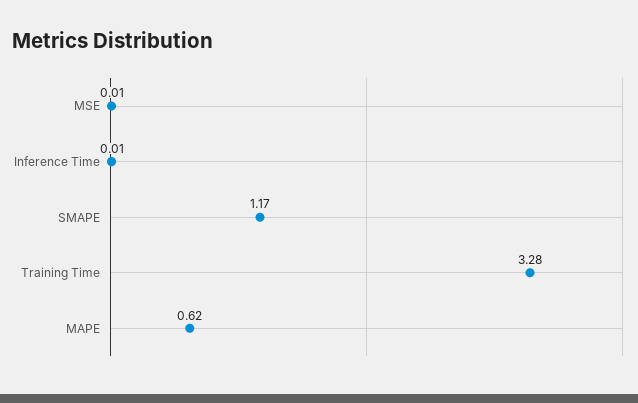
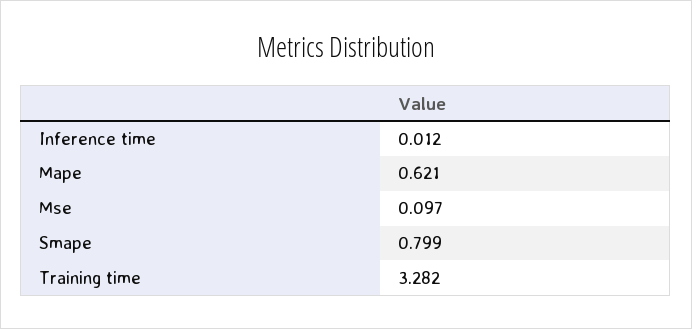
  {
-   "MSE": 0.01,
+   "MSE": 0.097,
    "Inference Time": 0.012,
-   "SMAPE": 1.17,
+   "SMAPE": 0.799,
    "Training Time": 3.282,
    "MAPE": 0.621
  }

